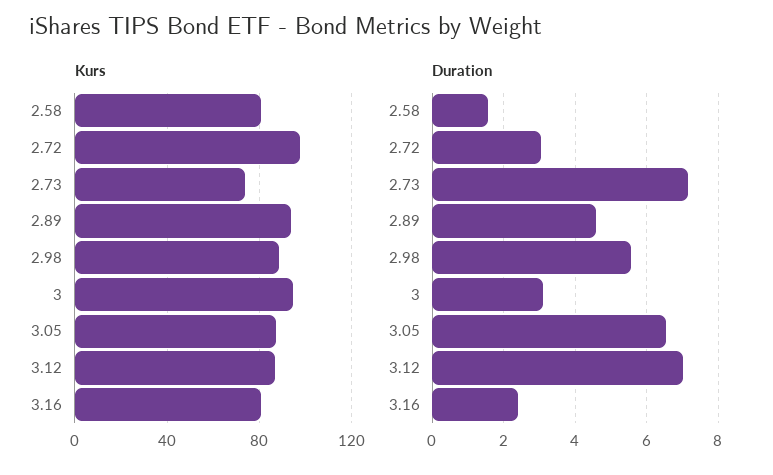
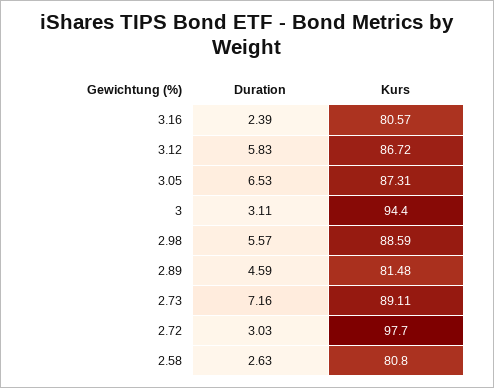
  {
    "Kurs": {
      "2.58": 80.8,
      "2.72": 97.7,
-     "2.73": 75,
+     "2.73": 89.11,
-     "2.89": 95,
+     "2.89": 81.48,
      "2.98": 88.59,
      "3": 94.4,
      "3.05": 87.31,
      "3.12": 86.72,
      "3.16": 80.57
    },
    "Duration": {
-     "2.58": 1.6,
+     "2.58": 2.63,
      "2.72": 3.03,
      "2.73": 7.16,
      "2.89": 4.59,
      "2.98": 5.57,
      "3": 3.11,
      "3.05": 6.53,
-     "3.12": 7,
+     "3.12": 5.83,
      "3.16": 2.39
    }
  }

